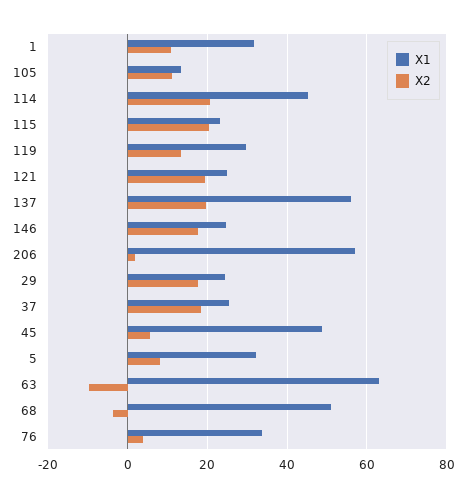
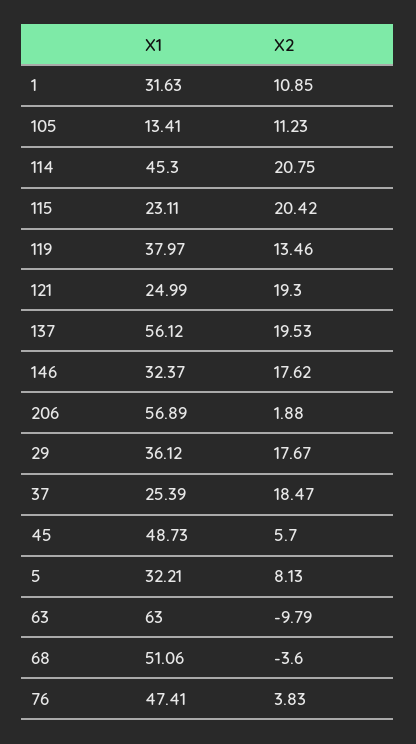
  {
    "X1": {
      "1": 31.63,
      "105": 13.41,
      "114": 45.3,
      "115": 23.11,
-     "119": 30,
+     "119": 37.97,
      "121": 24.99,
      "137": 56.12,
-     "146": 24,
+     "146": 32.37,
      "206": 56.89,
-     "29": 24,
+     "29": 36.12,
      "37": 25.39,
      "45": 48.73,
      "5": 32.21,
      "63": 63,
      "68": 51.06,
-     "76": 34
+     "76": 47.41
    },
    "X2": {
      "1": 10.85,
      "105": 11.23,
      "114": 20.75,
      "115": 20.42,
      "119": 13.46,
      "121": 19.3,
      "137": 19.53,
      "146": 17.62,
      "206": 1.88,
      "29": 17.67,
      "37": 18.47,
      "45": 5.7,
      "5": 8.13,
      "63": -9.79,
      "68": -3.6,
      "76": 3.83
    }
  }

